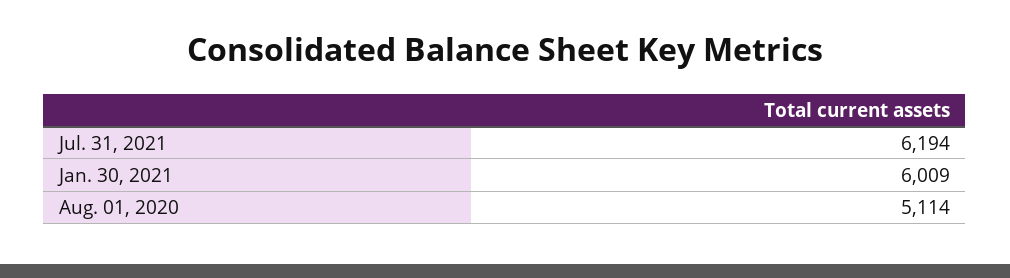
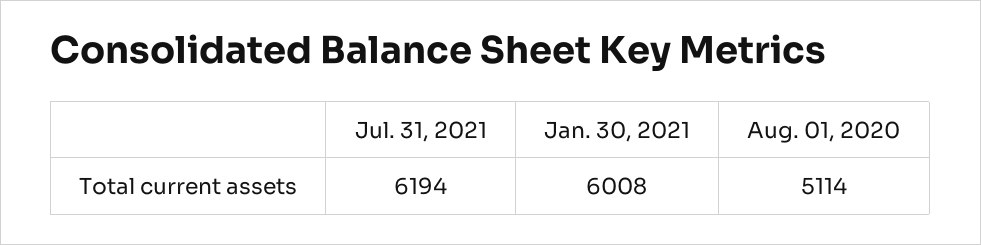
  {
    "Jul. 31, 2021": 6194,
-   "Jan. 30, 2021": 6009,
+   "Jan. 30, 2021": 6008,
    "Aug. 01, 2020": 5114
  }

